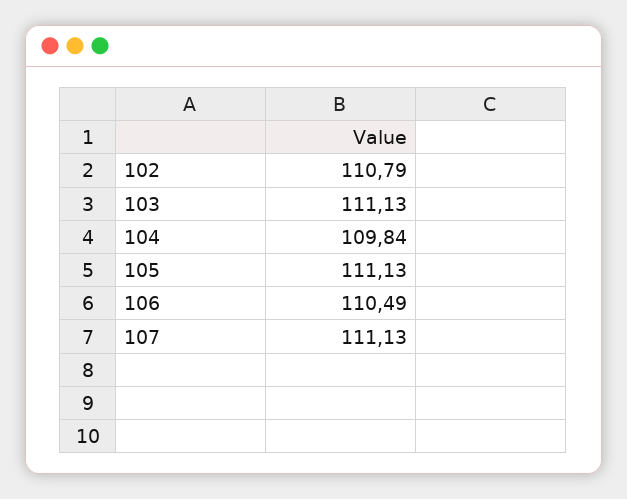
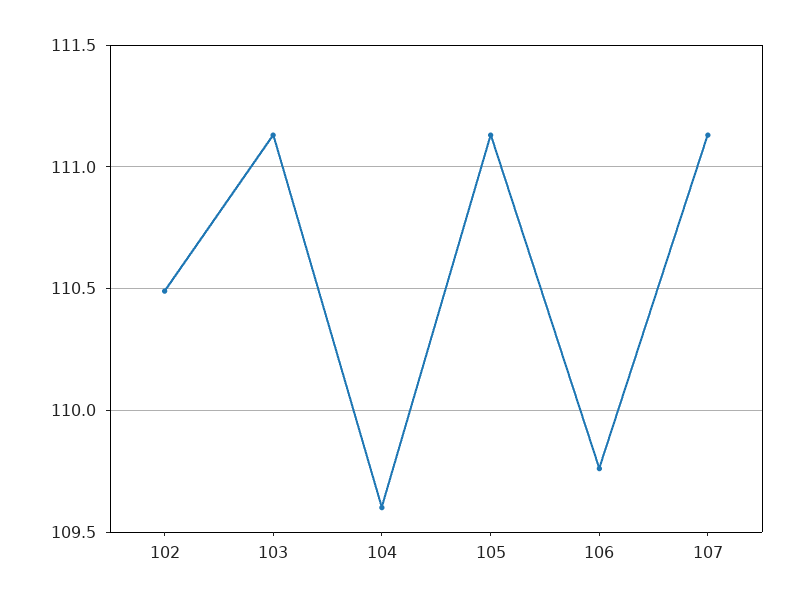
  {
-   "102": 110.79,
+   "102": 110.5,
    "103": 111.13,
-   "104": 109.84,
+   "104": 109.6,
    "105": 111.13,
-   "106": 110.49,
+   "106": 109.75,
    "107": 111.13
  }

